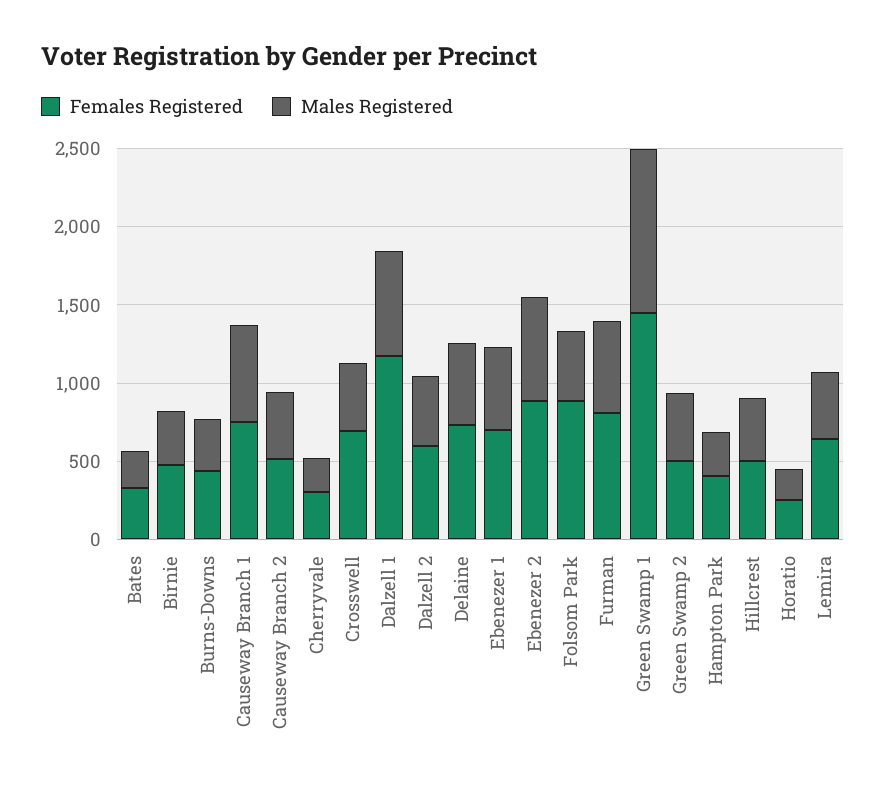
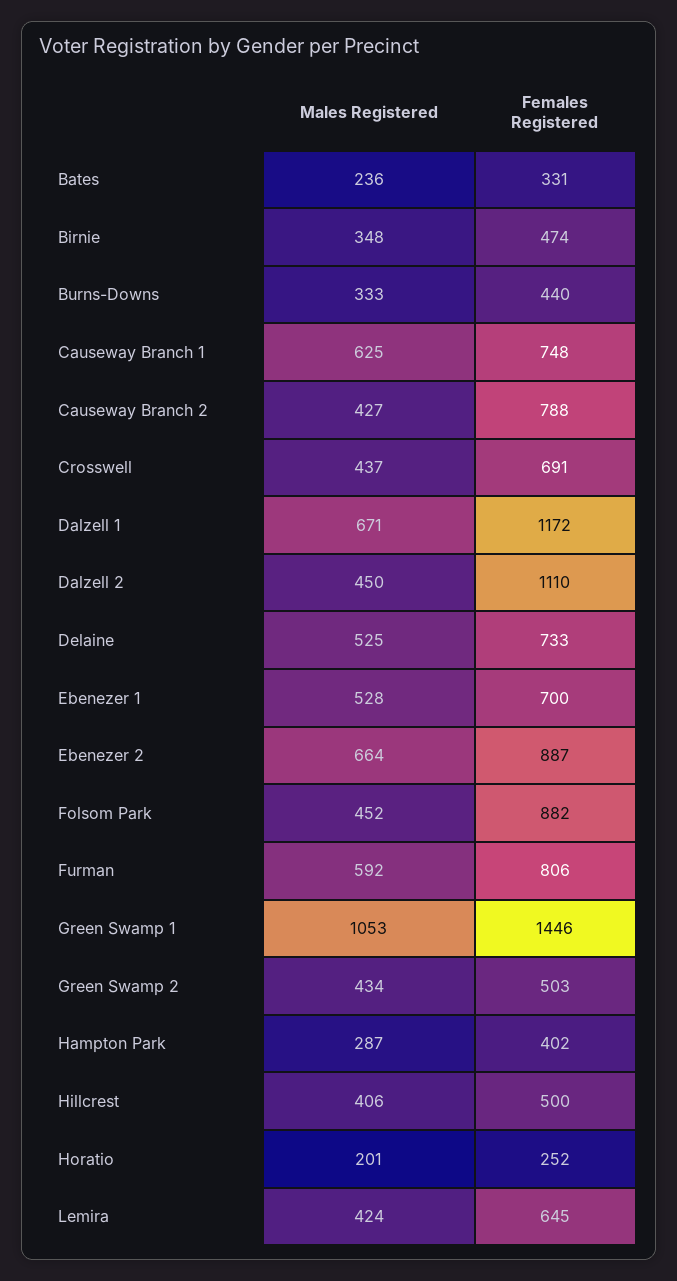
  {
    "Females Registered": {
      "Bates": 331,
      "Birnie": 474,
      "Burns-Downs": 440,
      "Causeway Branch 1": 748,
-     "Causeway Branch 2": 500,
+     "Causeway Branch 2": 788,
-     "Cherryvale": 300,
      "Crosswell": 691,
      "Dalzell 1": 1172,
-     "Dalzell 2": 600,
+     "Dalzell 2": 1110,
      "Delaine": 733,
      "Ebenezer 1": 700,
      "Ebenezer 2": 887,
      "Folsom Park": 882,
      "Furman": 806,
      "Green Swamp 1": 1446,
      "Green Swamp 2": 503,
      "Hampton Park": 402,
      "Hillcrest": 500,
      "Horatio": 252,
      "Lemira": 645
    },
    "Males Registered": {
      "Bates": 236,
      "Birnie": 348,
      "Burns-Downs": 333,
      "Causeway Branch 1": 625,
      "Causeway Branch 2": 427,
-     "Cherryvale": 200,
      "Crosswell": 437,
      "Dalzell 1": 671,
      "Dalzell 2": 450,
      "Delaine": 525,
      "Ebenezer 1": 528,
      "Ebenezer 2": 664,
      "Folsom Park": 452,
      "Furman": 592,
      "Green Swamp 1": 1053,
      "Green Swamp 2": 434,
      "Hampton Park": 287,
      "Hillcrest": 406,
      "Horatio": 201,
      "Lemira": 424
    }
  }

